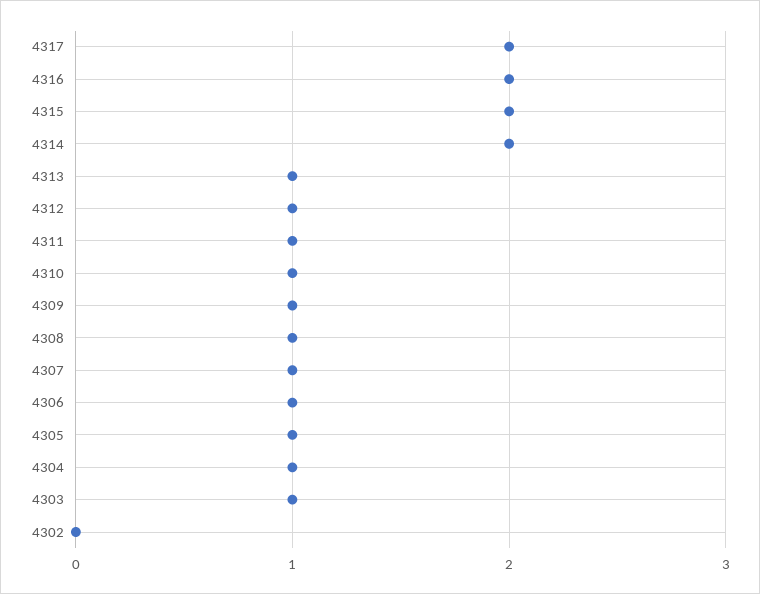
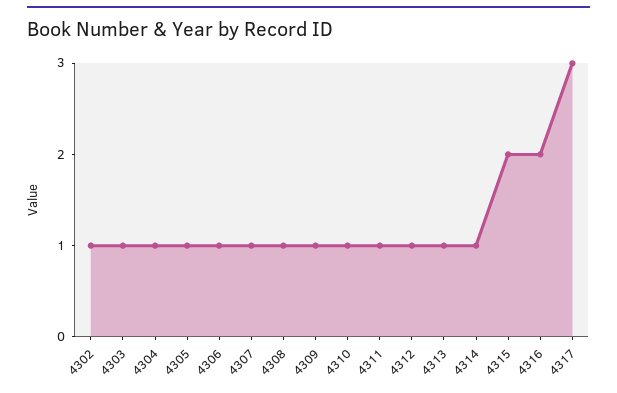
  {
-   "4317": 2,
+   "4317": 3,
    "4316": 2,
    "4315": 2,
-   "4314": 2,
+   "4314": 1,
    "4313": 1,
    "4312": 1,
    "4311": 1,
    "4310": 1,
    "4309": 1,
    "4308": 1,
    "4307": 1,
    "4306": 1,
    "4305": 1,
    "4304": 1,
    "4303": 1,
-   "4302": 0
+   "4302": 1
  }

